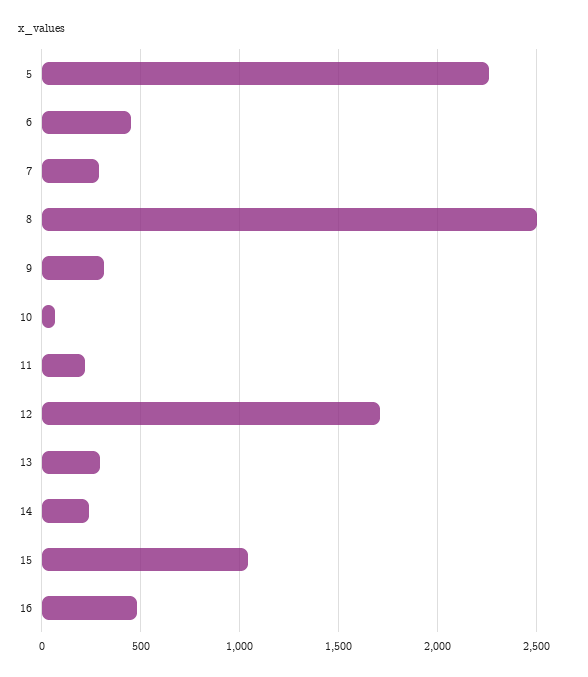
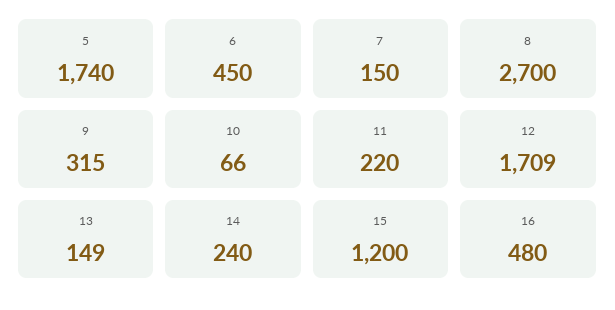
  {
-   "5": 2250,
+   "5": 1740,
    "6": 450,
-   "7": 300,
+   "7": 150,
-   "8": 2500,
+   "8": 2700,
    "9": 315,
    "10": 66,
    "11": 220,
    "12": 1709,
-   "13": 300,
+   "13": 149,
    "14": 240,
-   "15": 1050,
+   "15": 1200,
    "16": 480
  }

